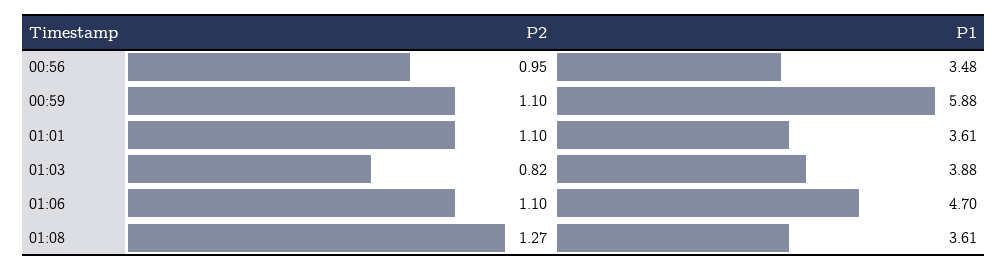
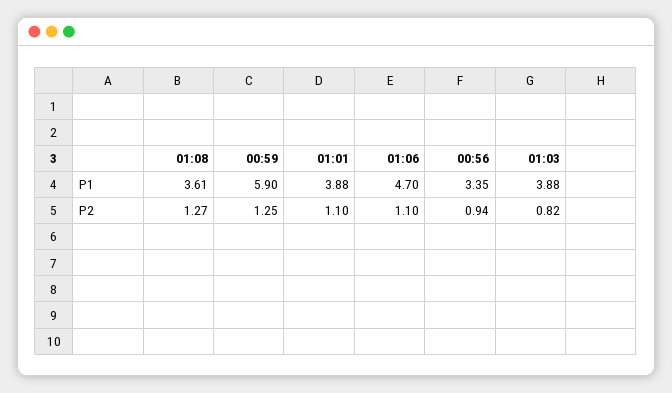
  {
    "P2": {
-     "00:56": 0.95,
+     "00:56": 0.94,
-     "00:59": 1.1,
+     "00:59": 1.25,
      "01:01": 1.1,
      "01:03": 0.82,
      "01:06": 1.1,
      "01:08": 1.27
    },
    "P1": {
-     "00:56": 3.48,
+     "00:56": 3.35,
-     "00:59": 5.88,
+     "00:59": 5.9,
-     "01:01": 3.61,
+     "01:01": 3.88,
      "01:03": 3.88,
      "01:06": 4.7,
      "01:08": 3.61
    }
  }

